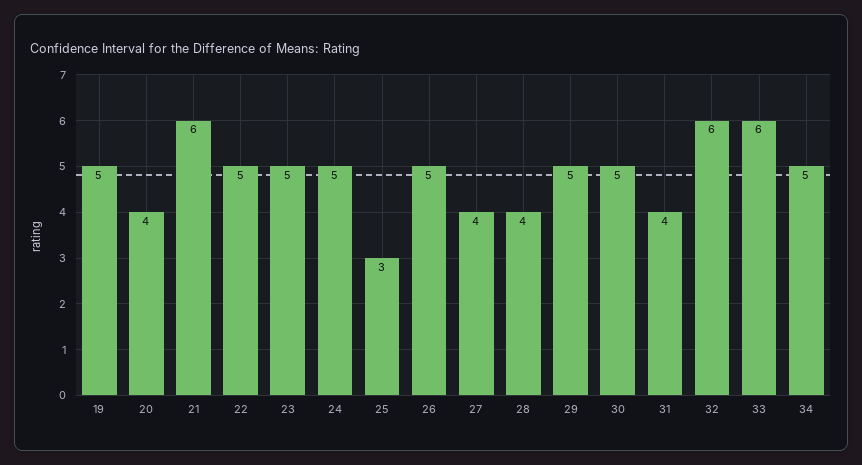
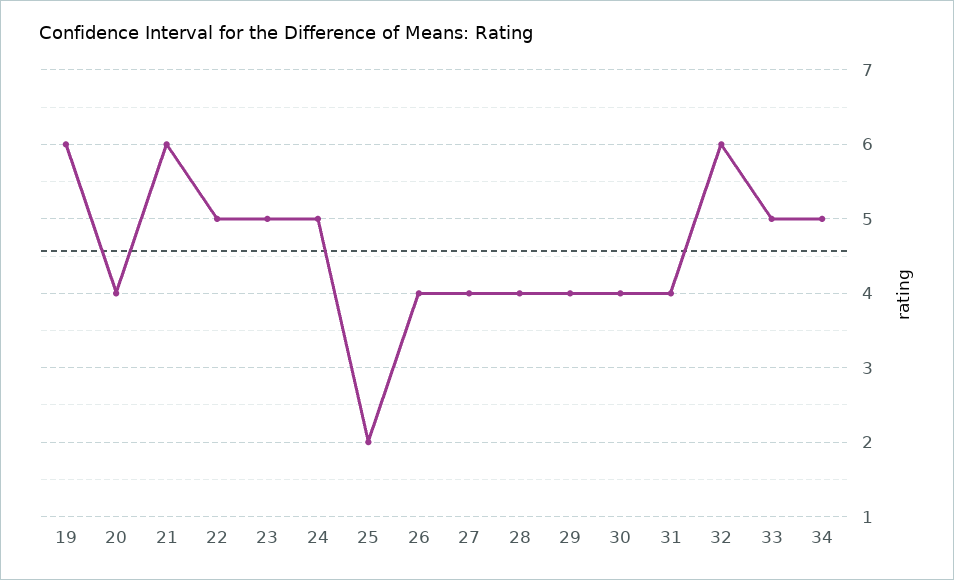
  {
-   "19": 5,
+   "19": 6,
    "20": 4,
    "21": 6,
    "22": 5,
    "23": 5,
    "24": 5,
-   "25": 3,
+   "25": 2,
-   "26": 5,
+   "26": 4,
    "27": 4,
    "28": 4,
-   "29": 5,
+   "29": 4,
-   "30": 5,
+   "30": 4,
    "31": 4,
    "32": 6,
-   "33": 6,
+   "33": 5,
    "34": 5
  }

